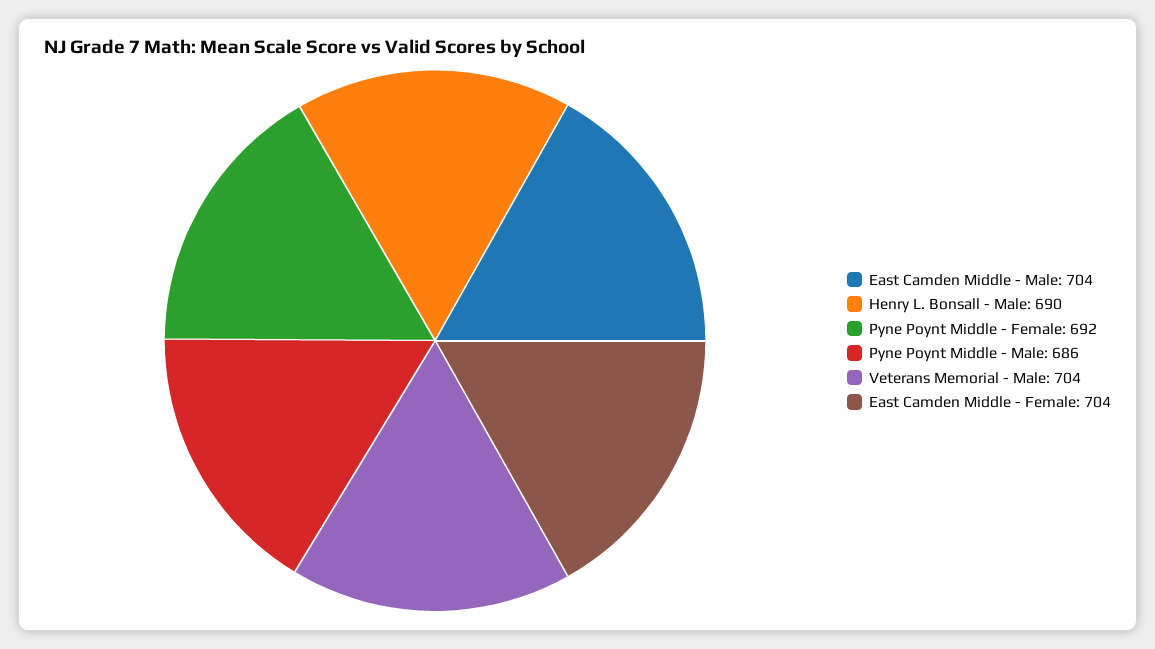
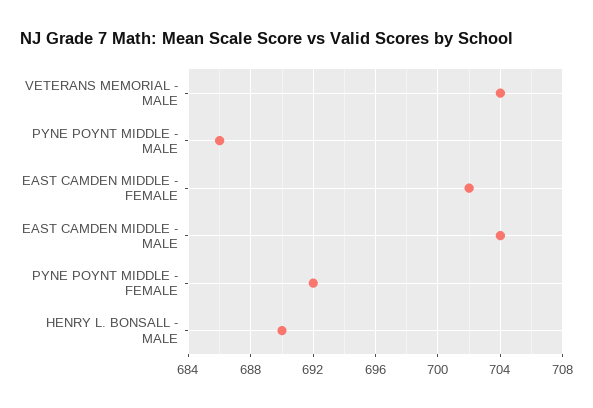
  {
    "East Camden Middle - Male": 704,
    "Henry L. Bonsall - Male": 690,
    "Pyne Poynt Middle - Female": 692,
    "Pyne Poynt Middle - Male": 686,
    "Veterans Memorial - Male": 704,
-   "East Camden Middle - Female": 704
+   "East Camden Middle - Female": 702
  }

